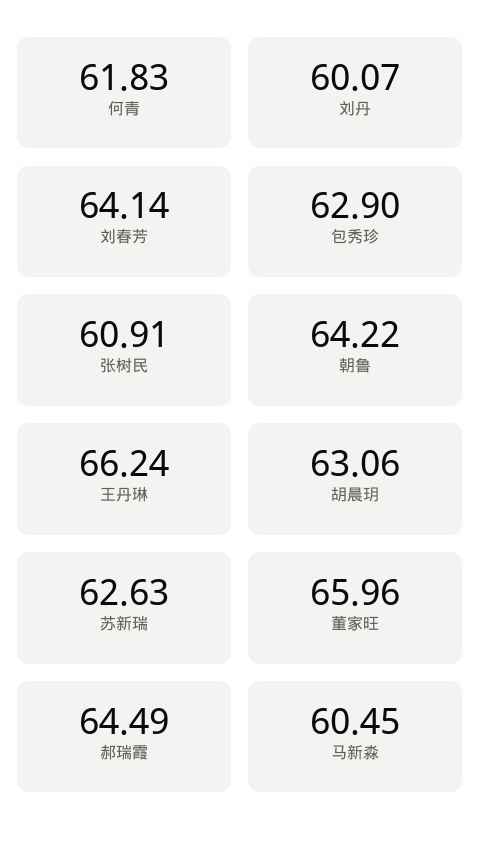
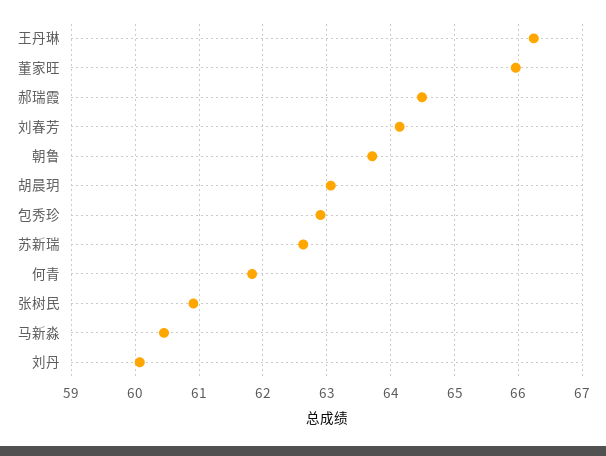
  {
    "何青": 61.83,
    "刘丹": 60.07,
    "刘春芳": 64.14,
    "包秀珍": 62.9,
    "张树民": 60.91,
-   "朝鲁": 64.22,
+   "朝鲁": 63.7,
    "王丹琳": 66.24,
    "胡晨玥": 63.06,
    "苏新瑞": 62.63,
    "董家旺": 65.96,
    "郝瑞霞": 64.49,
    "马新淼": 60.45
  }

